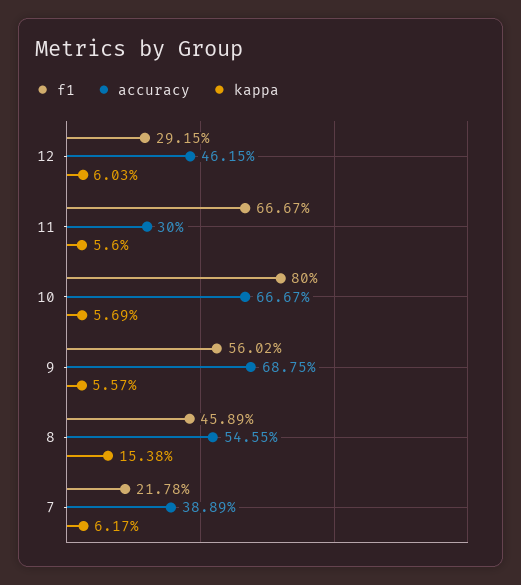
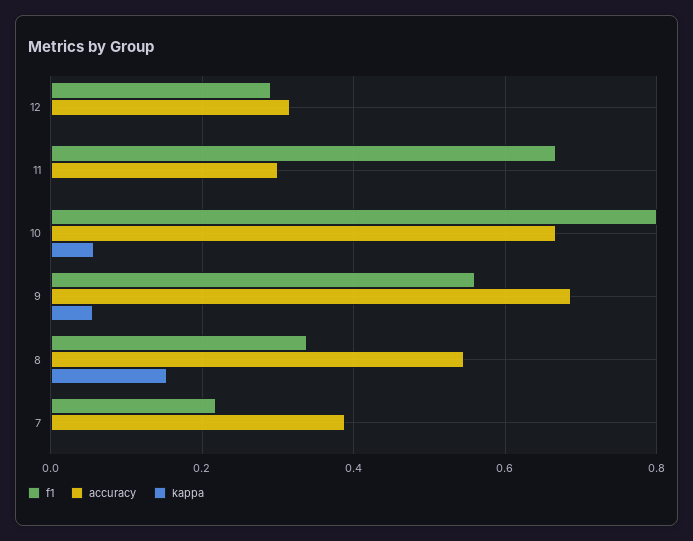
  {
    "f1": {
      "12": 0.2915,
      "11": 0.6667,
      "10": 0.8,
      "9": 0.5602,
-     "8": 0.4589,
+     "8": 0.34,
      "7": 0.2178
    },
    "accuracy": {
-     "12": 0.4615,
+     "12": 0.32,
      "11": 0.3,
      "10": 0.6667,
      "9": 0.6875,
      "8": 0.5455,
      "7": 0.3889
    },
    "kappa": {
-     "12": 0.0603,
+     "12": 0,
-     "11": 0.056,
+     "11": 0,
      "10": 0.0569,
      "9": 0.0557,
      "8": 0.1538,
-     "7": 0.0617
+     "7": 0
    }
  }

